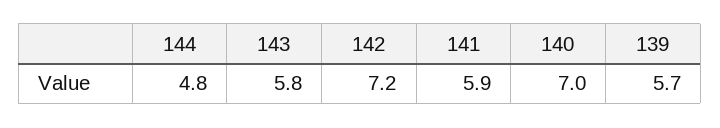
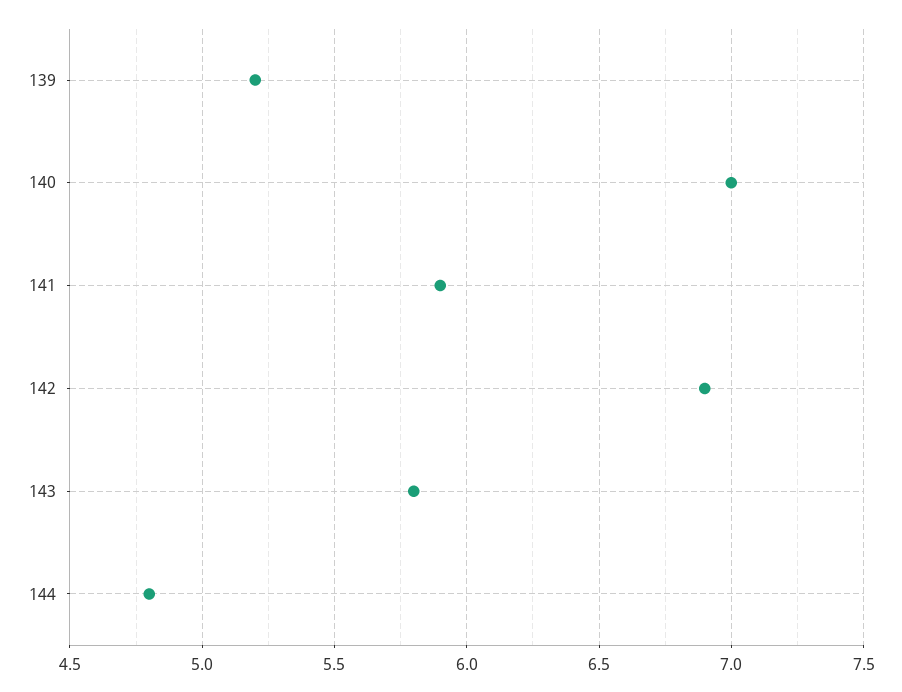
  {
    "144": 4.8,
    "143": 5.8,
-   "142": 7.2,
+   "142": 6.9,
    "141": 5.9,
    "140": 7,
-   "139": 5.7
+   "139": 5.2
  }

